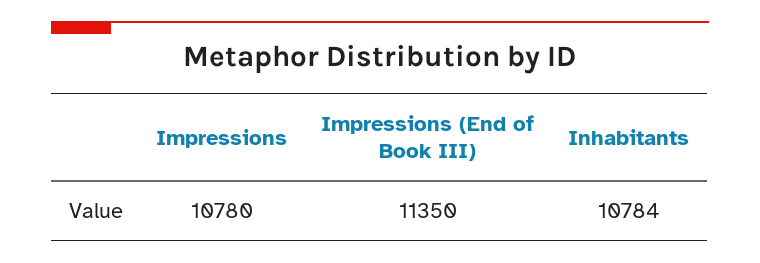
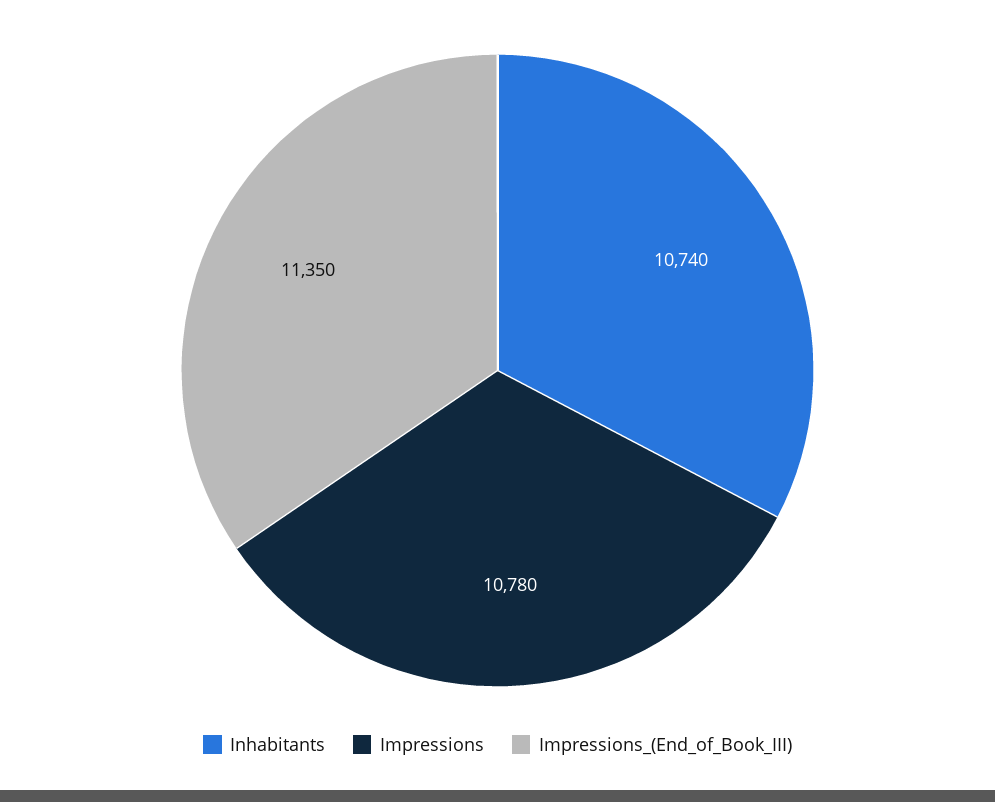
  {
    "Impressions": 10780,
    "Impressions (End of Book III)": 11350,
-   "Inhabitants": 10784
+   "Inhabitants": 10740
  }

